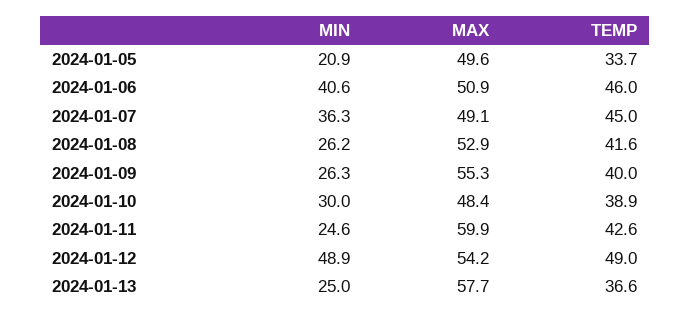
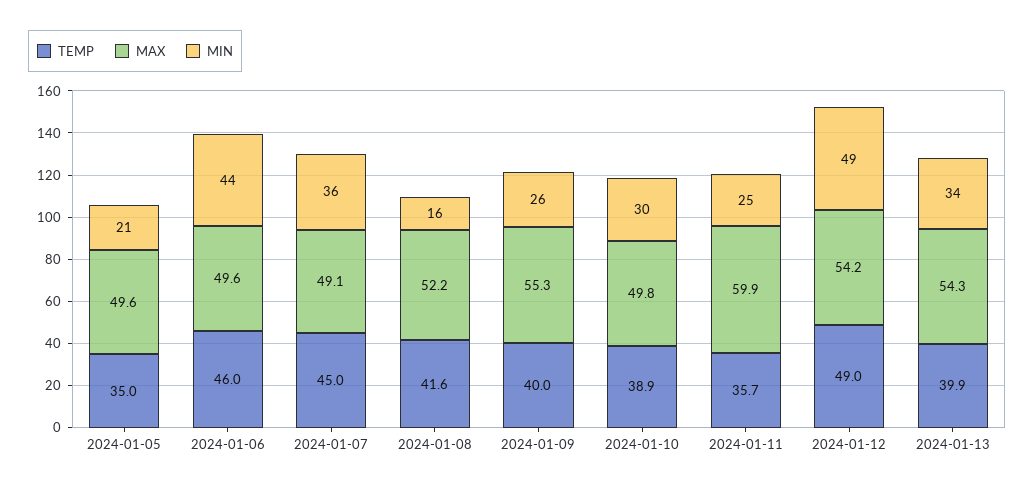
  {
    "MIN": {
      "2024-01-05": 20.9,
-     "2024-01-06": 40.6,
+     "2024-01-06": 44,
      "2024-01-07": 36.3,
-     "2024-01-08": 26.2,
+     "2024-01-08": 16,
      "2024-01-09": 26.3,
      "2024-01-10": 30,
      "2024-01-11": 24.6,
      "2024-01-12": 48.9,
-     "2024-01-13": 25
+     "2024-01-13": 34
    },
    "MAX": {
      "2024-01-05": 49.6,
-     "2024-01-06": 50.9,
+     "2024-01-06": 49.6,
      "2024-01-07": 49.1,
-     "2024-01-08": 52.9,
+     "2024-01-08": 52.2,
      "2024-01-09": 55.3,
-     "2024-01-10": 48.4,
+     "2024-01-10": 49.8,
      "2024-01-11": 59.9,
      "2024-01-12": 54.2,
-     "2024-01-13": 57.7
+     "2024-01-13": 54.3
    },
    "TEMP": {
-     "2024-01-05": 33.7,
+     "2024-01-05": 35,
      "2024-01-06": 46,
      "2024-01-07": 45,
      "2024-01-08": 41.6,
      "2024-01-09": 40,
      "2024-01-10": 38.9,
-     "2024-01-11": 42.6,
+     "2024-01-11": 35.7,
      "2024-01-12": 49,
-     "2024-01-13": 36.6
+     "2024-01-13": 39.9
    }
  }

